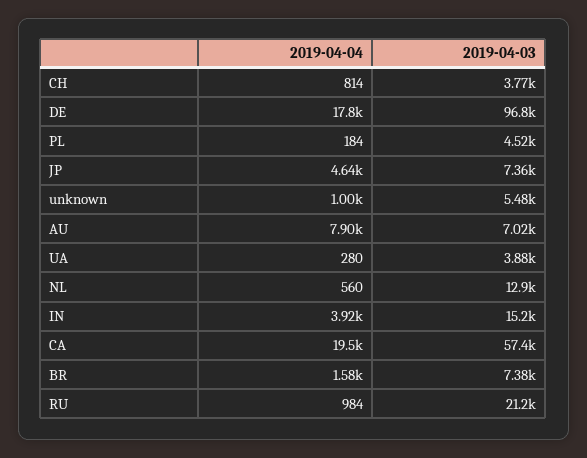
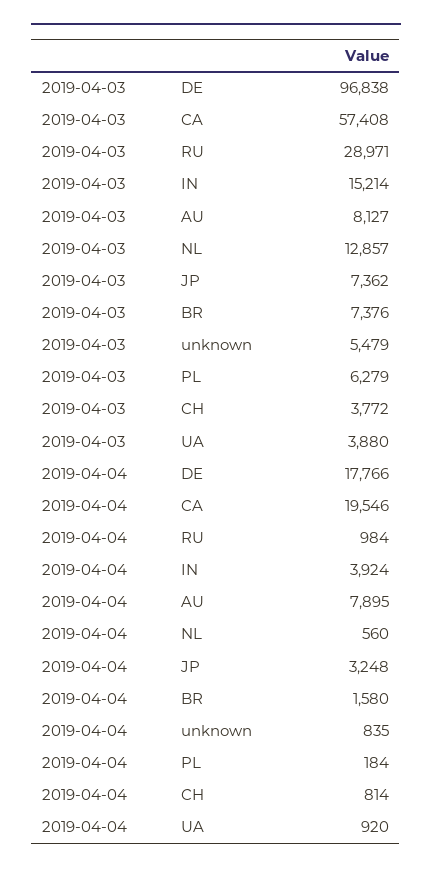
  {
    "2019-04-04": {
      "CH": 814,
      "DE": 17766,
      "PL": 184,
-     "JP": 4640,
+     "JP": 3248,
-     "unknown": 1000,
+     "unknown": 835,
      "AU": 7895,
-     "UA": 280,
+     "UA": 920,
      "NL": 560,
      "IN": 3924,
      "CA": 19546,
      "BR": 1580,
      "RU": 984
    },
    "2019-04-03": {
      "CH": 3772,
      "DE": 96838,
-     "PL": 4520,
+     "PL": 6279,
      "JP": 7362,
      "unknown": 5479,
-     "AU": 7020,
+     "AU": 8127,
      "UA": 3880,
      "NL": 12857,
      "IN": 15214,
      "CA": 57408,
      "BR": 7376,
-     "RU": 21200
+     "RU": 28971
    }
  }

